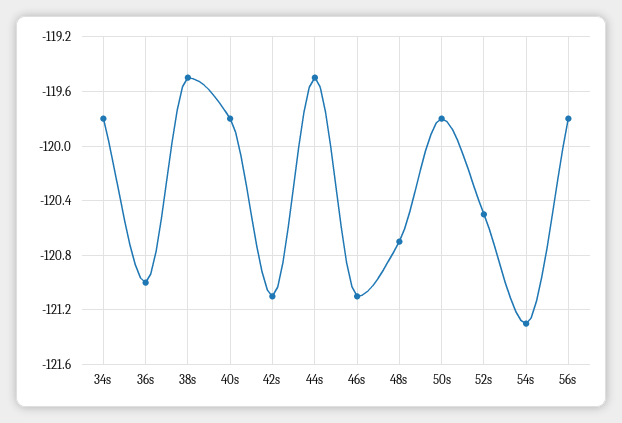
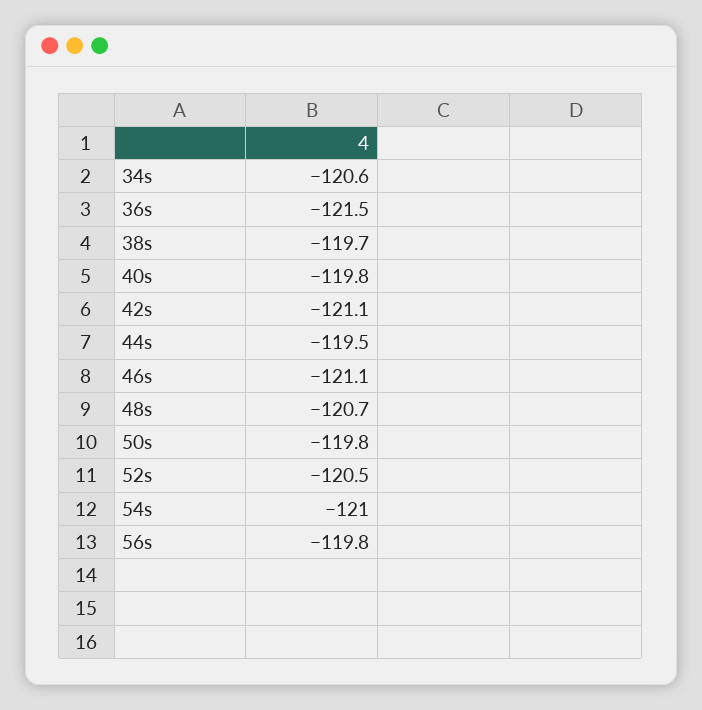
  {
-   "34s": -119.8,
+   "34s": -120.6,
-   "36s": -121,
+   "36s": -121.5,
-   "38s": -119.5,
+   "38s": -119.7,
    "40s": -119.8,
    "42s": -121.1,
    "44s": -119.5,
    "46s": -121.1,
    "48s": -120.7,
    "50s": -119.8,
    "52s": -120.5,
-   "54s": -121.3,
+   "54s": -121,
    "56s": -119.8
  }

